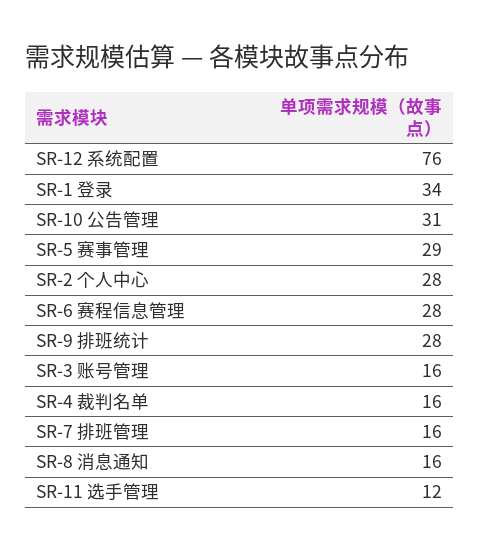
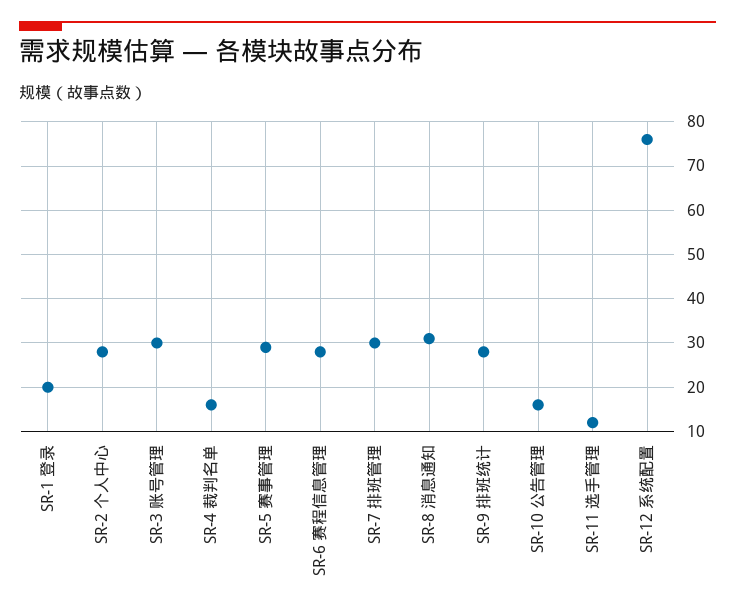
  {
    "SR-12 系统配置": 76,
-   "SR-1 登录": 34,
+   "SR-1 登录": 20,
-   "SR-10 公告管理": 31,
+   "SR-10 公告管理": 15,
    "SR-5 赛事管理": 29,
    "SR-2 个人中心": 28,
    "SR-6 赛程信息管理": 28,
    "SR-9 排班统计": 28,
-   "SR-3 账号管理": 16,
+   "SR-3 账号管理": 30,
    "SR-4 裁判名单": 16,
-   "SR-7 排班管理": 16,
+   "SR-7 排班管理": 30,
-   "SR-8 消息通知": 16,
+   "SR-8 消息通知": 30,
    "SR-11 选手管理": 12
  }

